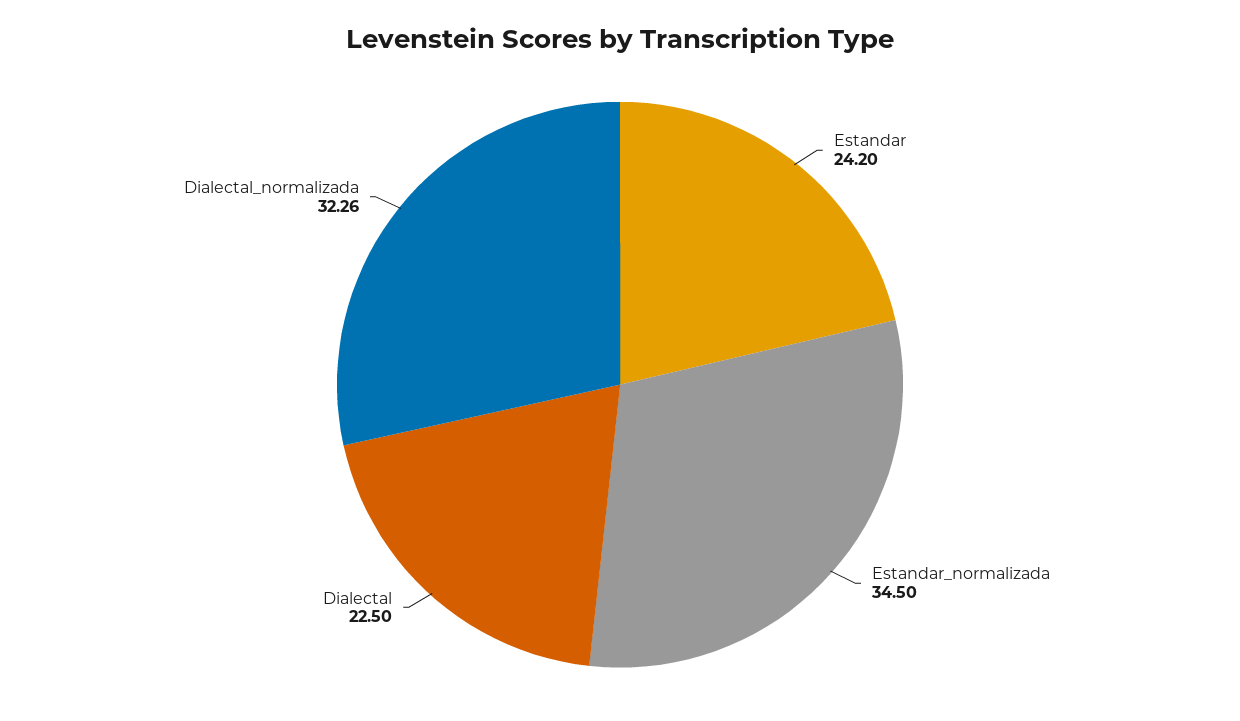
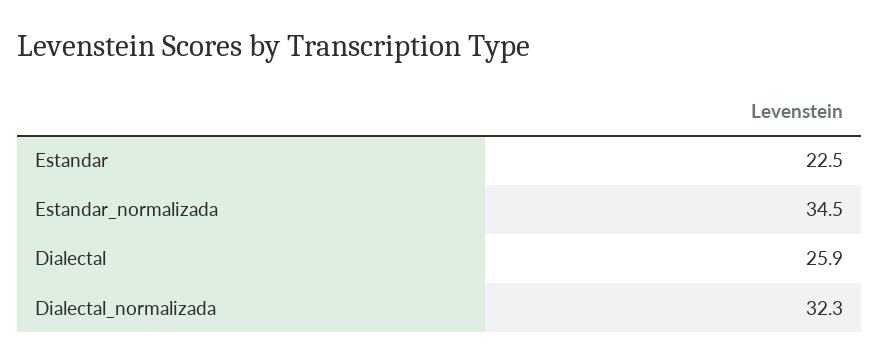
  {
-   "Estandar": 24.2,
+   "Estandar": 22.5,
    "Estandar_normalizada": 34.5,
-   "Dialectal": 22.5,
+   "Dialectal": 25.9,
    "Dialectal_normalizada": 32.26
  }

